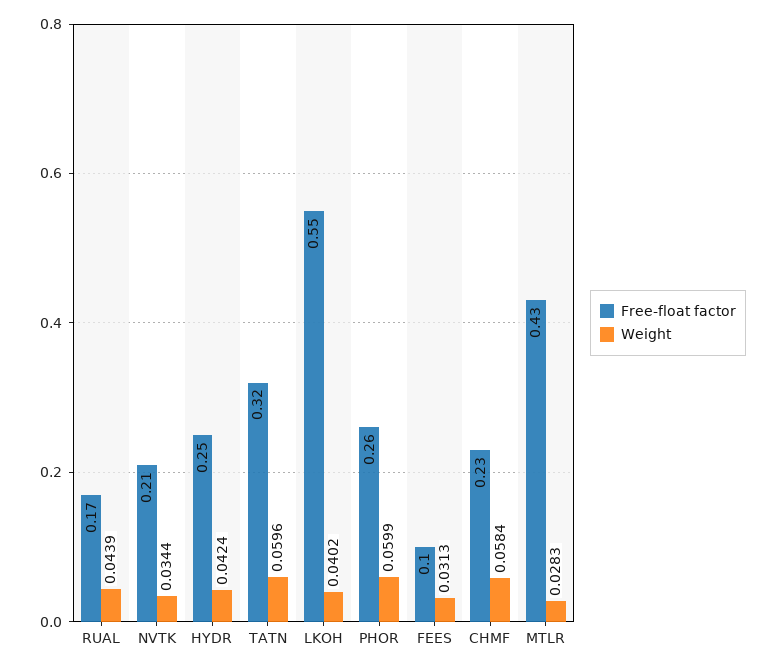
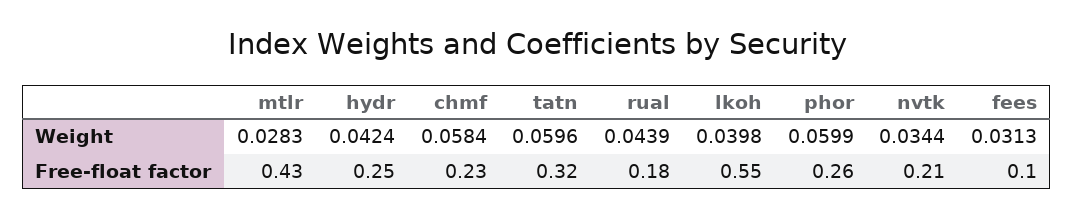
  {
    "Free-float factor": {
-     "RUAL": 0.17,
+     "RUAL": 0.18,
      "NVTK": 0.21,
      "HYDR": 0.25,
      "TATN": 0.32,
      "LKOH": 0.55,
      "PHOR": 0.26,
      "FEES": 0.1,
      "CHMF": 0.23,
      "MTLR": 0.43
    },
    "Weight": {
      "RUAL": 0.0439,
      "NVTK": 0.0344,
      "HYDR": 0.0424,
      "TATN": 0.0596,
-     "LKOH": 0.0402,
+     "LKOH": 0.0398,
      "PHOR": 0.0599,
      "FEES": 0.0313,
      "CHMF": 0.0584,
      "MTLR": 0.0283
    }
  }

